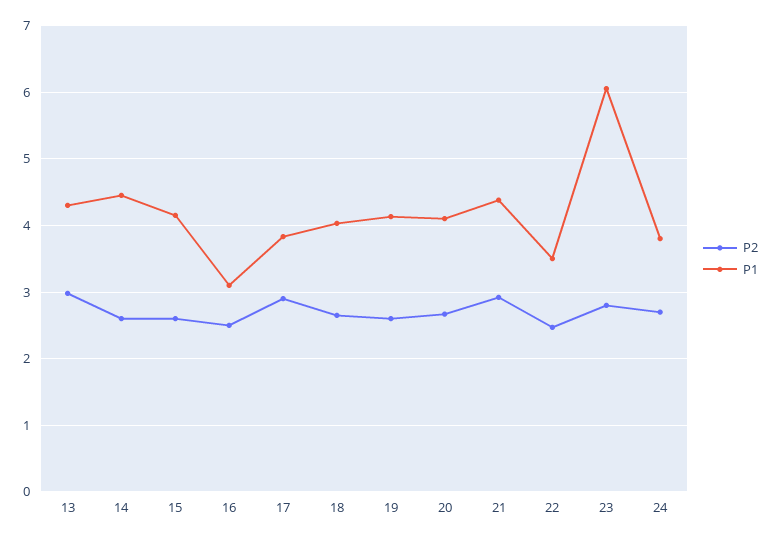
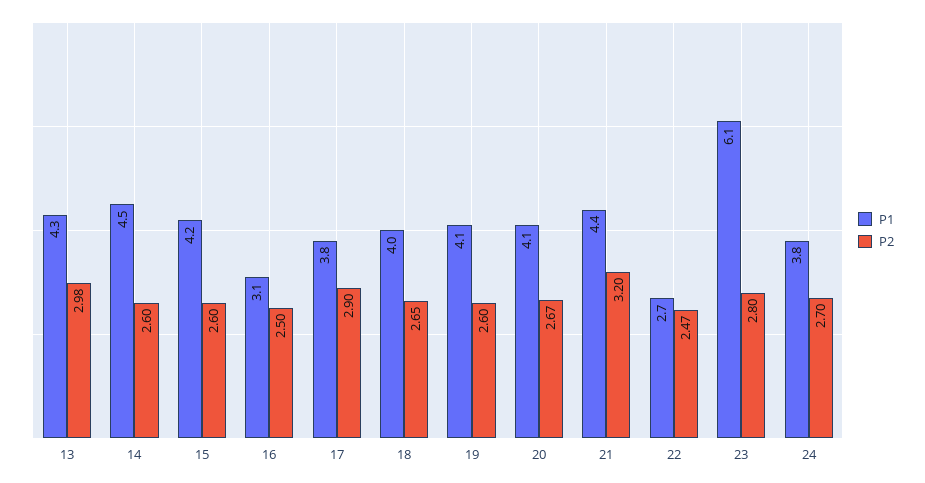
  {
    "P2": {
      "13": 2.98,
      "14": 2.6,
      "15": 2.6,
      "16": 2.5,
      "17": 2.9,
      "18": 2.65,
      "19": 2.6,
      "20": 2.67,
-     "21": 2.9,
+     "21": 3.2,
      "22": 2.47,
      "23": 2.8,
      "24": 2.7
    },
    "P1": {
      "13": 4.3,
      "14": 4.5,
      "15": 4.2,
      "16": 3.1,
      "17": 3.8,
      "18": 4,
      "19": 4.1,
      "20": 4.1,
      "21": 4.4,
-     "22": 3.5,
+     "22": 2.7,
      "23": 6.1,
      "24": 3.8
    }
  }

